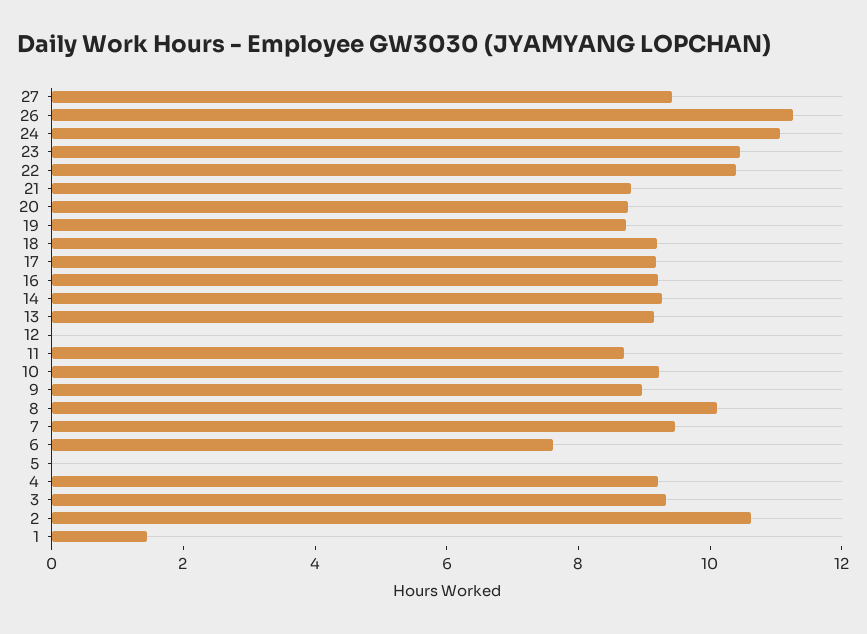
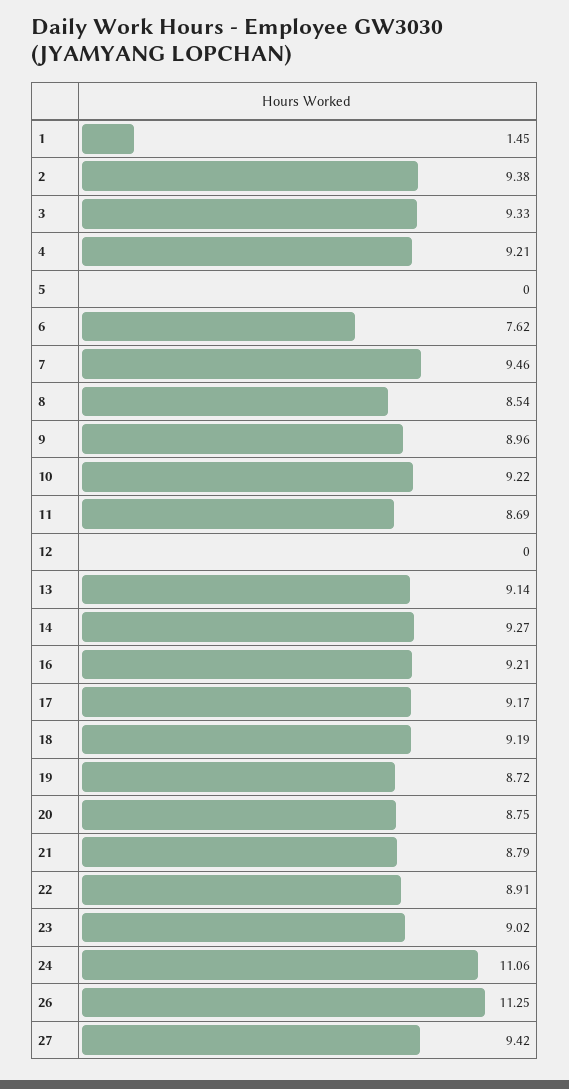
  {
    "27": 9.42,
    "26": 11.25,
    "24": 11.06,
-   "23": 10.5,
+   "23": 9.02,
-   "22": 10.5,
+   "22": 8.91,
    "21": 8.79,
    "20": 8.75,
    "19": 8.72,
    "18": 9.19,
    "17": 9.17,
    "16": 9.21,
    "14": 9.27,
    "13": 9.14,
    "12": 0,
    "11": 8.69,
    "10": 9.22,
    "9": 8.96,
-   "8": 10,
+   "8": 8.54,
    "7": 9.46,
    "6": 7.62,
    "5": 0,
    "4": 9.21,
    "3": 9.33,
-   "2": 10.5,
+   "2": 9.38,
    "1": 1.45
  }

